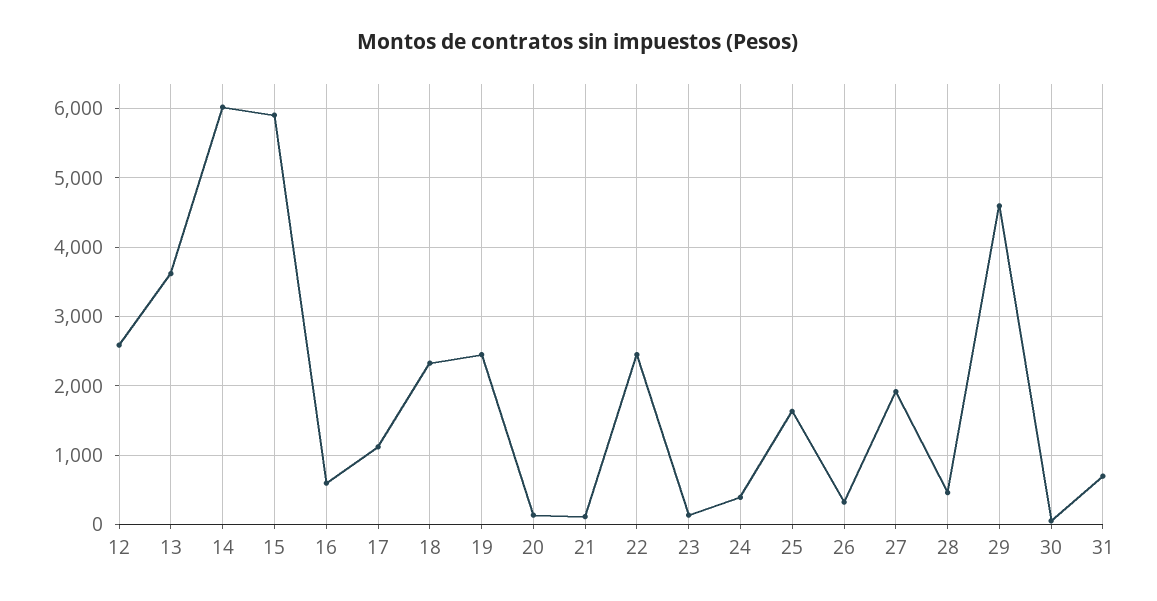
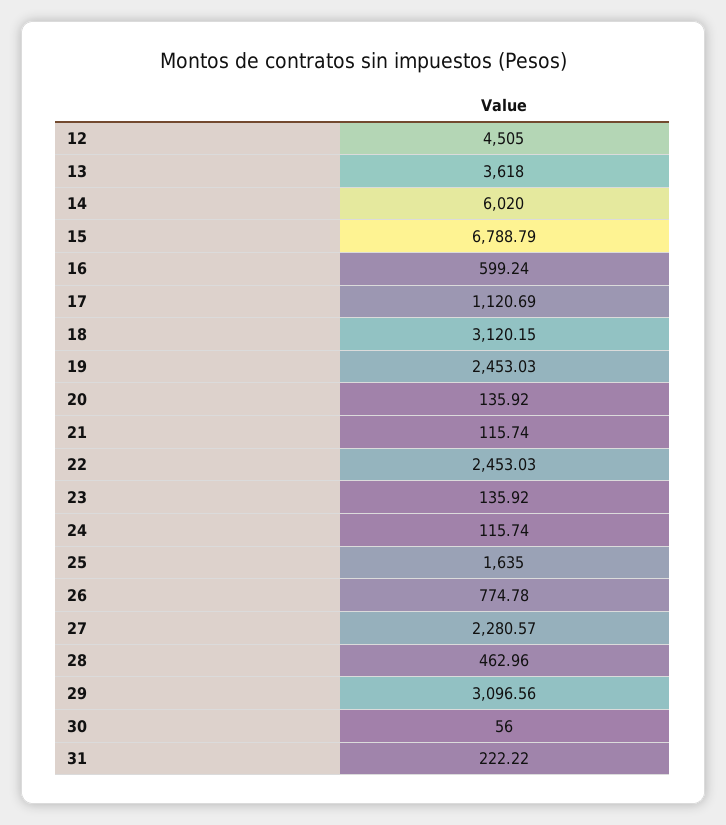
  {
-   "12": 2600,
+   "12": 4505,
    "13": 3618,
    "14": 6020,
-   "15": 5900,
+   "15": 6788.79,
    "16": 599.24,
    "17": 1120.69,
-   "18": 2300,
+   "18": 3120.15,
    "19": 2453.03,
    "20": 135.92,
    "21": 115.74,
    "22": 2453.03,
    "23": 135.92,
-   "24": 400,
+   "24": 115.74,
    "25": 1635,
-   "26": 300,
+   "26": 774.78,
-   "27": 1900,
+   "27": 2280.57,
    "28": 462.96,
-   "29": 4600,
+   "29": 3096.56,
    "30": 56,
-   "31": 700
+   "31": 222.22
  }

